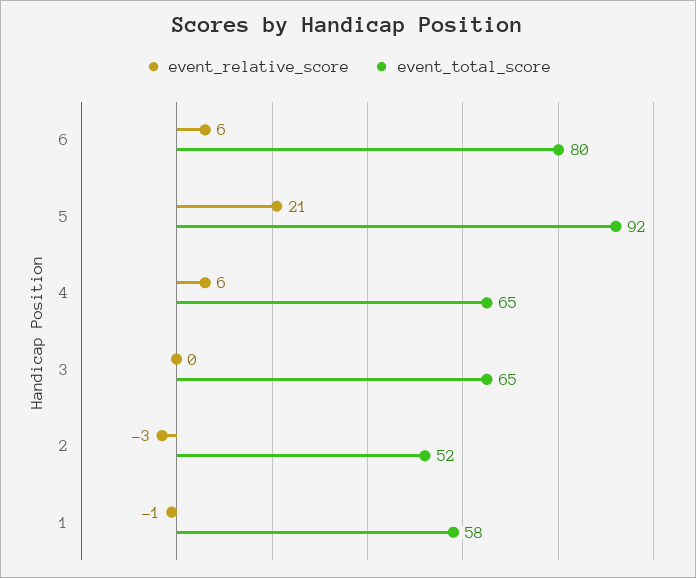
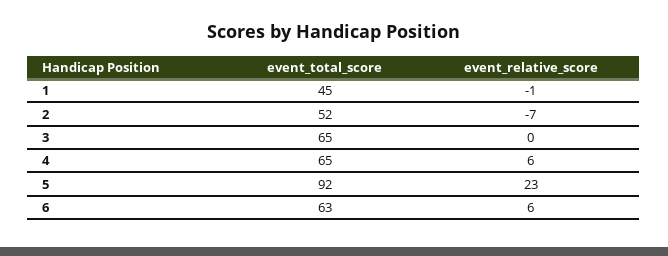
  {
    "event_relative_score": {
      "6": 6,
-     "5": 21,
+     "5": 23,
      "4": 6,
      "3": 0,
-     "2": -3,
+     "2": -7,
      "1": -1
    },
    "event_total_score": {
-     "6": 80,
+     "6": 63,
      "5": 92,
      "4": 65,
      "3": 65,
      "2": 52,
-     "1": 58
+     "1": 45
    }
  }

